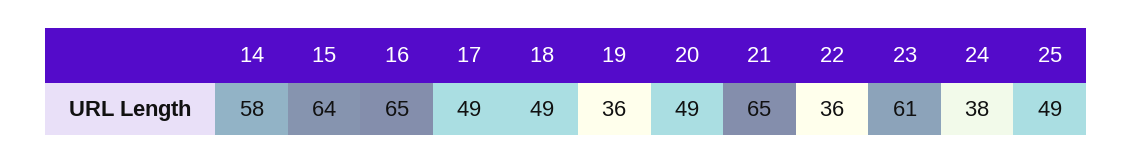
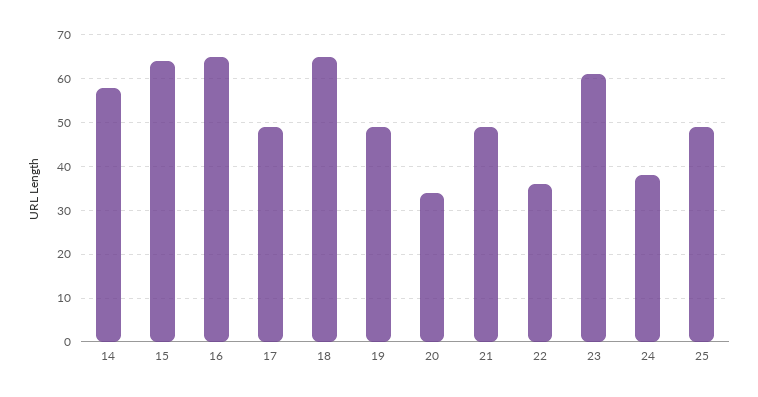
  {
    "14": 58,
    "15": 64,
    "16": 65,
    "17": 49,
-   "18": 49,
+   "18": 65,
-   "19": 36,
+   "19": 50,
-   "20": 49,
+   "20": 35,
-   "21": 65,
+   "21": 50,
    "22": 36,
    "23": 61,
    "24": 38,
    "25": 49
  }

